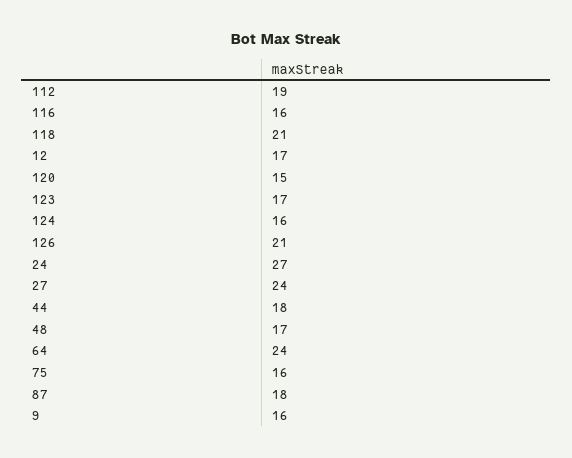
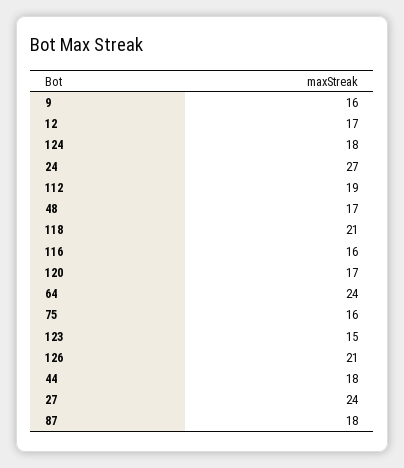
  {
    "112": 19,
    "116": 16,
    "118": 21,
    "12": 17,
-   "120": 15,
+   "120": 17,
-   "123": 17,
+   "123": 15,
-   "124": 16,
+   "124": 18,
    "126": 21,
    "24": 27,
    "27": 24,
    "44": 18,
    "48": 17,
    "64": 24,
    "75": 16,
    "87": 18,
    "9": 16
  }

